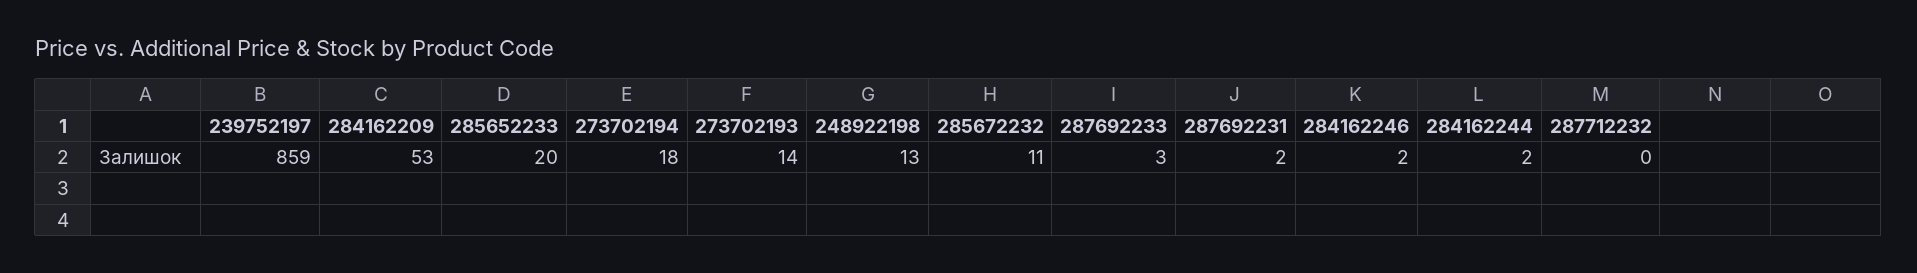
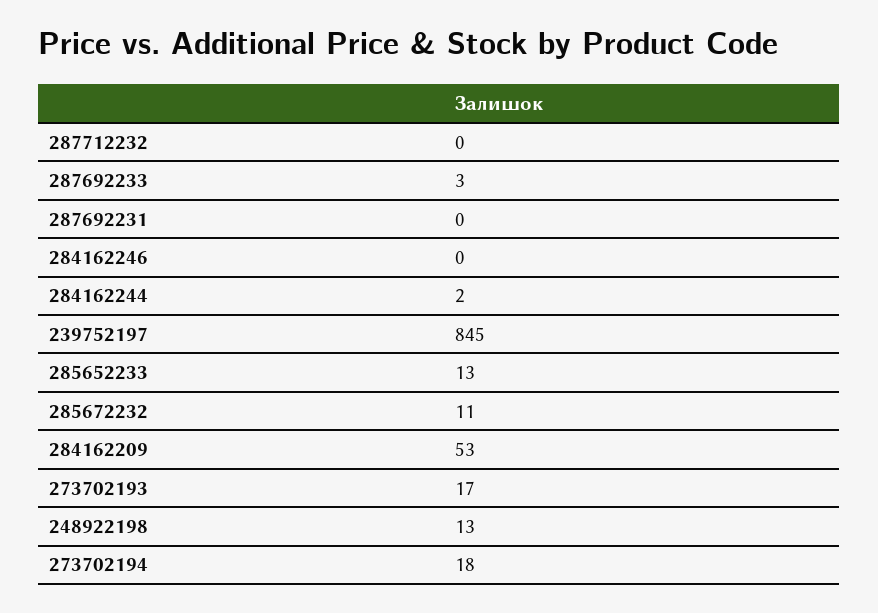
  {
-   "239752197": 859,
+   "239752197": 845,
    "284162209": 53,
-   "285652233": 20,
+   "285652233": 13,
    "273702194": 18,
-   "273702193": 14,
+   "273702193": 17,
    "248922198": 13,
    "285672232": 11,
    "287692233": 3,
-   "287692231": 2,
+   "287692231": 0,
-   "284162246": 2,
+   "284162246": 0,
    "284162244": 2,
    "287712232": 0
  }

